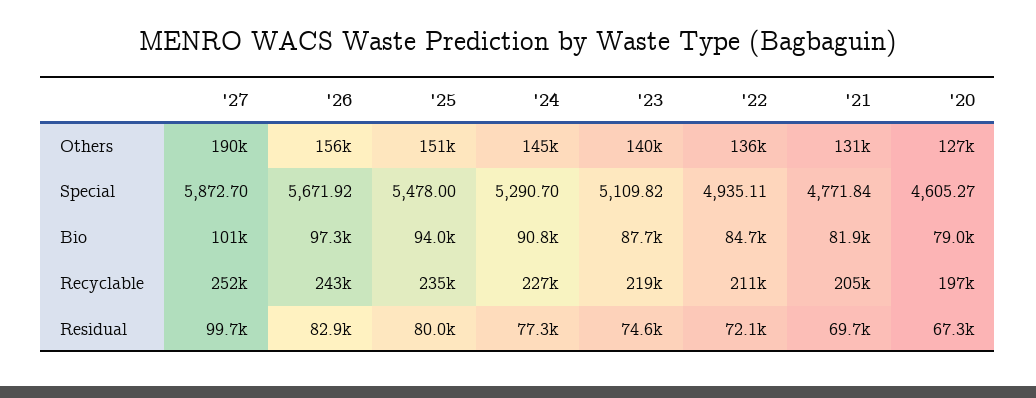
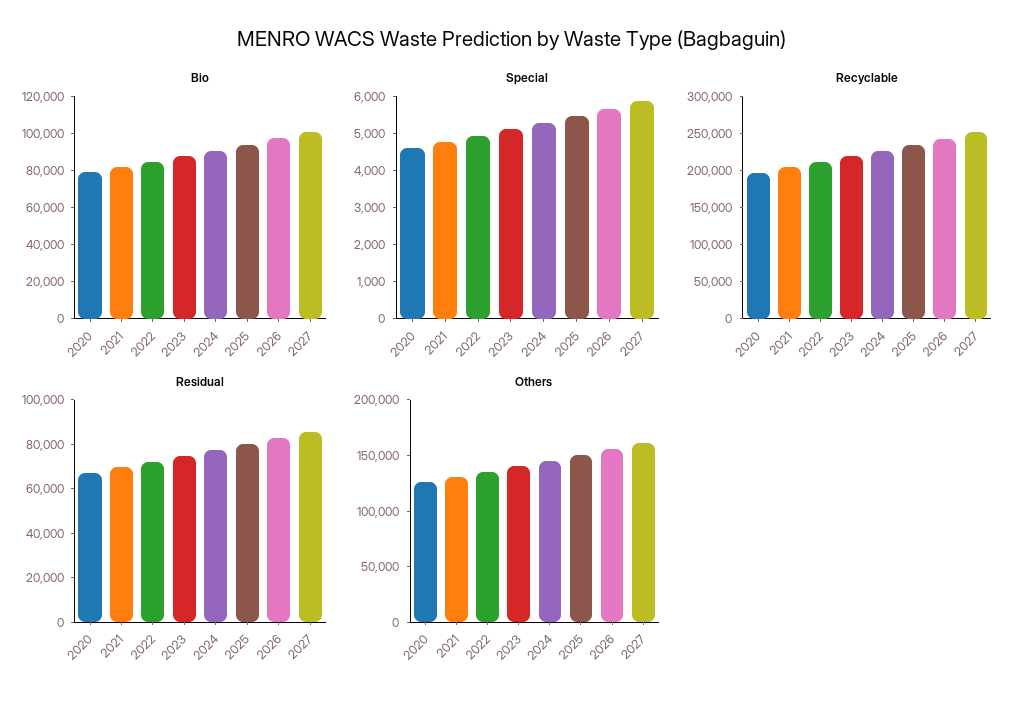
  {
    "Others": {
-     "'27": 190000,
+     "'27": 160000,
      "'26": 156000,
      "'25": 151000,
      "'24": 145000,
      "'23": 140000,
      "'22": 136000,
      "'21": 131000,
      "'20": 127000
    },
    "Special": {
      "'27": 5872.7,
      "'26": 5671.92,
      "'25": 5478,
      "'24": 5290.7,
      "'23": 5109.82,
      "'22": 4935.11,
      "'21": 4771.84,
      "'20": 4605.27
    },
    "Bio": {
      "'27": 101000,
      "'26": 97300,
      "'25": 94000,
      "'24": 90800,
      "'23": 87700,
      "'22": 84700,
      "'21": 81900,
      "'20": 79000
    },
    "Recyclable": {
      "'27": 252000,
      "'26": 243000,
      "'25": 235000,
      "'24": 227000,
      "'23": 219000,
      "'22": 211000,
      "'21": 205000,
      "'20": 197000
    },
    "Residual": {
-     "'27": 99700,
+     "'27": 85000,
      "'26": 82900,
      "'25": 80000,
      "'24": 77300,
      "'23": 74600,
      "'22": 72100,
      "'21": 69700,
      "'20": 67300
    }
  }

